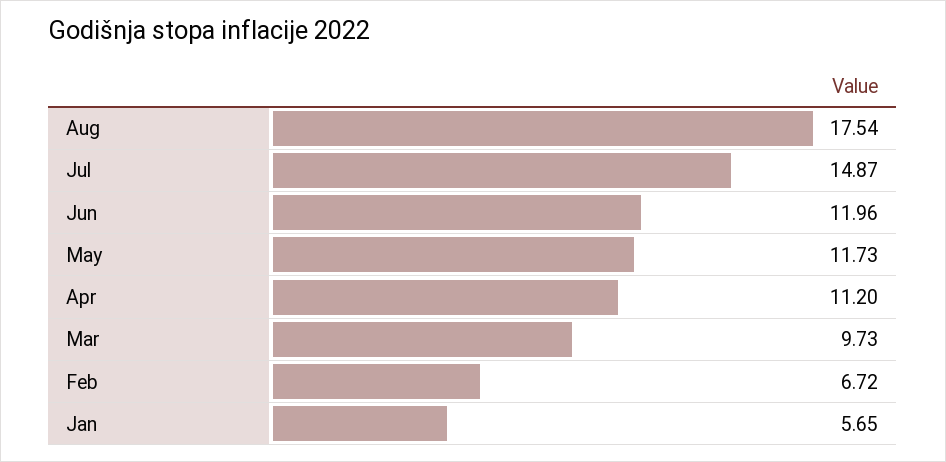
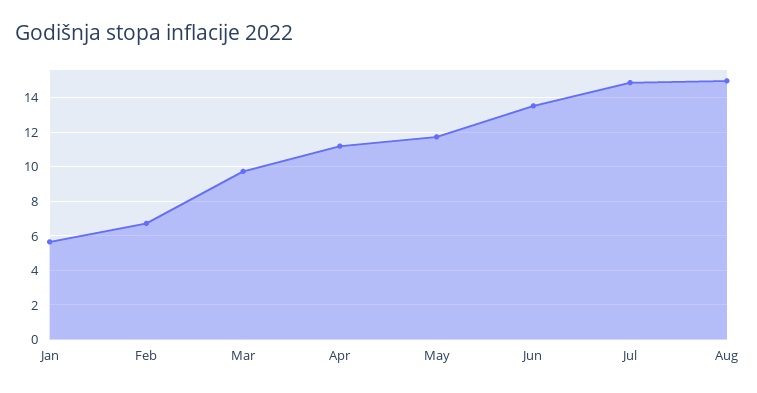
  {
-   "Aug": 17.54,
+   "Aug": 15,
    "Jul": 14.87,
-   "Jun": 11.96,
+   "Jun": 13.5,
    "May": 11.73,
    "Apr": 11.2,
    "Mar": 9.73,
    "Feb": 6.72,
    "Jan": 5.65
  }

